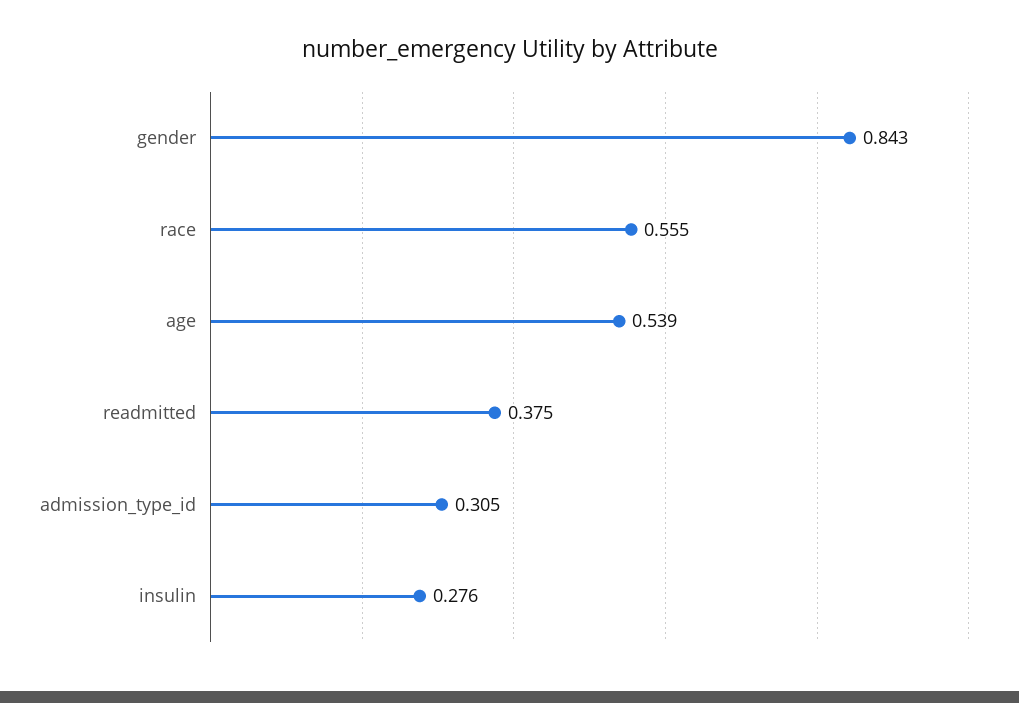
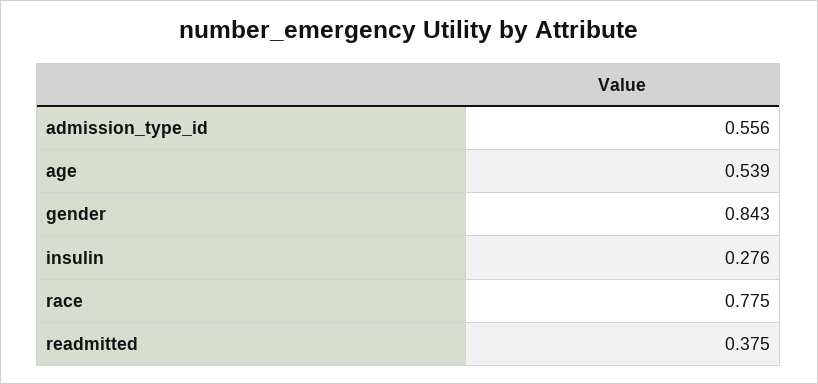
  {
    "gender": 0.843,
-   "race": 0.555,
+   "race": 0.775,
    "age": 0.539,
    "readmitted": 0.375,
-   "admission_type_id": 0.305,
+   "admission_type_id": 0.556,
    "insulin": 0.276
  }

